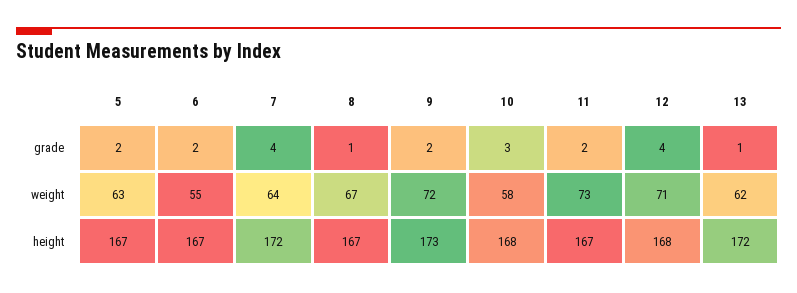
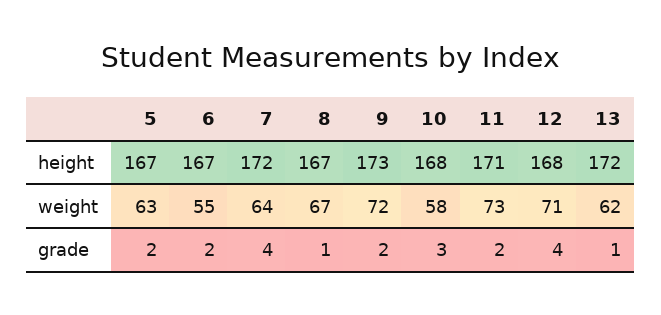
  {
    "5": {
      "grade": 2,
      "weight": 63,
      "height": 167
    },
    "6": {
      "grade": 2,
      "weight": 55,
      "height": 167
    },
    "7": {
      "grade": 4,
      "weight": 64,
      "height": 172
    },
    "8": {
      "grade": 1,
      "weight": 67,
      "height": 167
    },
    "9": {
      "grade": 2,
      "weight": 72,
      "height": 173
    },
    "10": {
      "grade": 3,
      "weight": 58,
      "height": 168
    },
    "11": {
      "grade": 2,
      "weight": 73,
-     "height": 167
+     "height": 171
    },
    "12": {
      "grade": 4,
      "weight": 71,
      "height": 168
    },
    "13": {
      "grade": 1,
      "weight": 62,
      "height": 172
    }
  }

